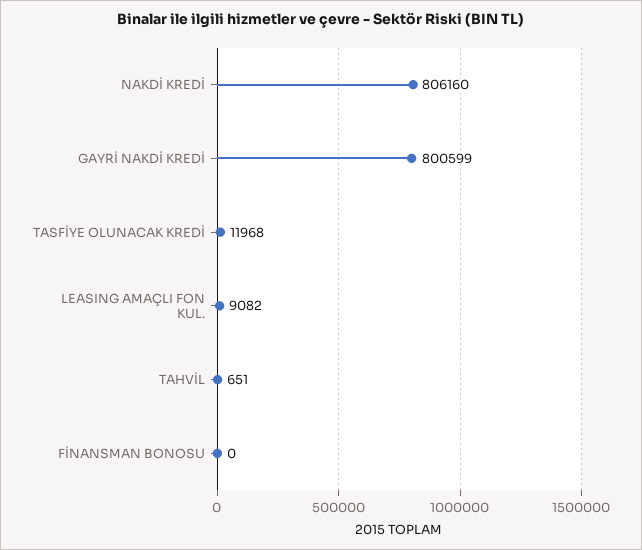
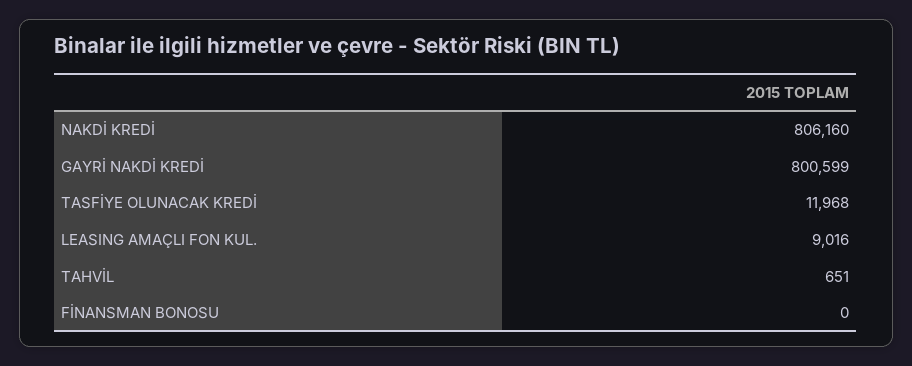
  {
    "NAKDİ KREDİ": 806160,
    "GAYRİ NAKDİ KREDİ": 800599,
    "TASFİYE OLUNACAK KREDİ": 11968,
-   "LEASING AMAÇLI FON KUL.": 9082,
+   "LEASING AMAÇLI FON KUL.": 9016,
    "TAHVİL": 651,
    "FİNANSMAN BONOSU": 0
  }

